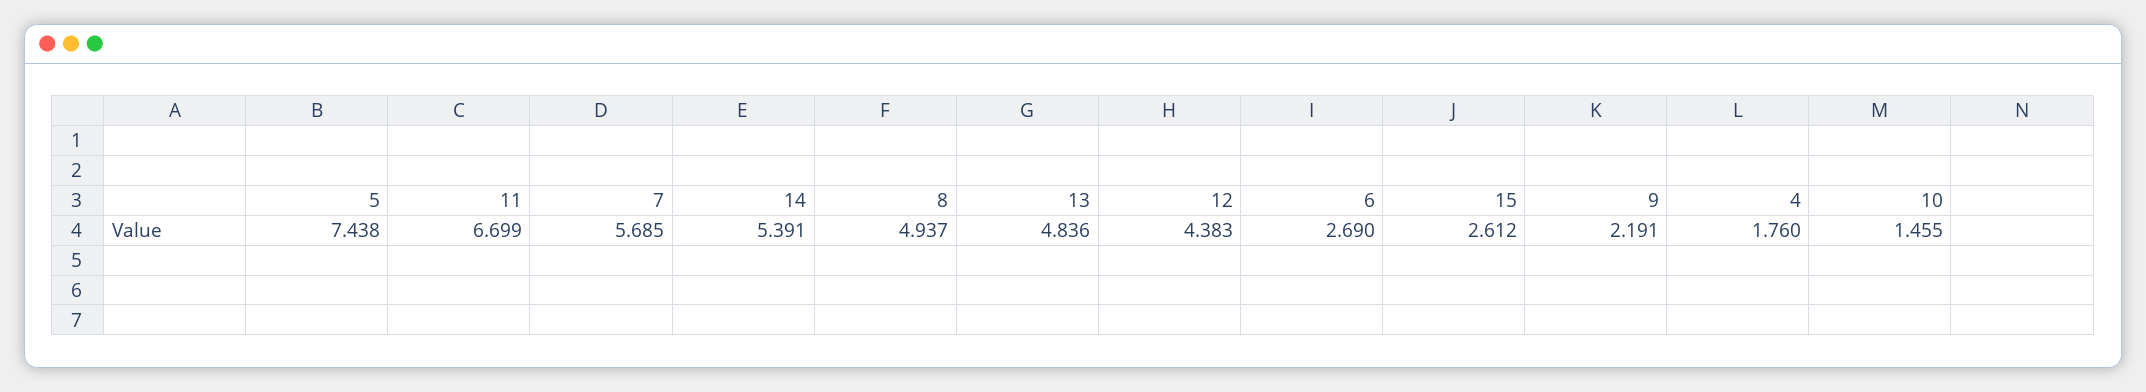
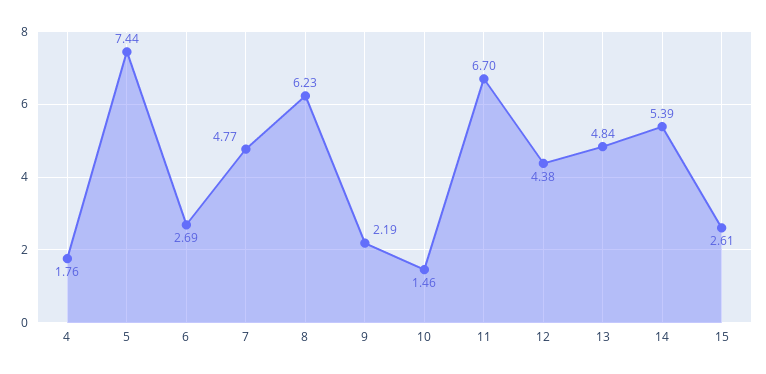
  {
    "5": 7.438,
    "11": 6.699,
-   "7": 5.685,
+   "7": 4.77,
    "14": 5.391,
-   "8": 4.937,
+   "8": 6.23,
    "13": 4.836,
    "12": 4.383,
    "6": 2.69,
    "15": 2.612,
    "9": 2.191,
    "4": 1.76,
    "10": 1.455
  }

